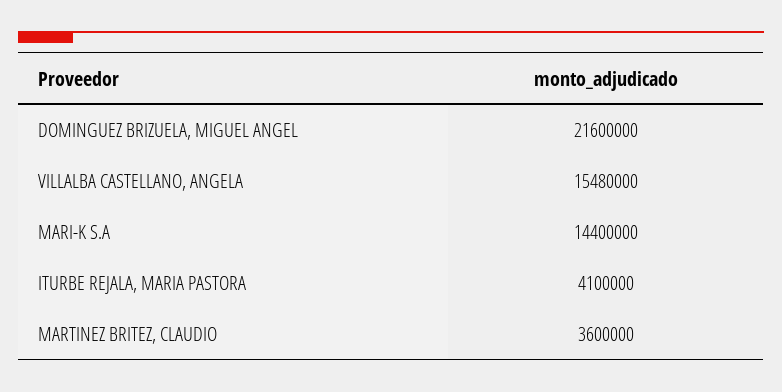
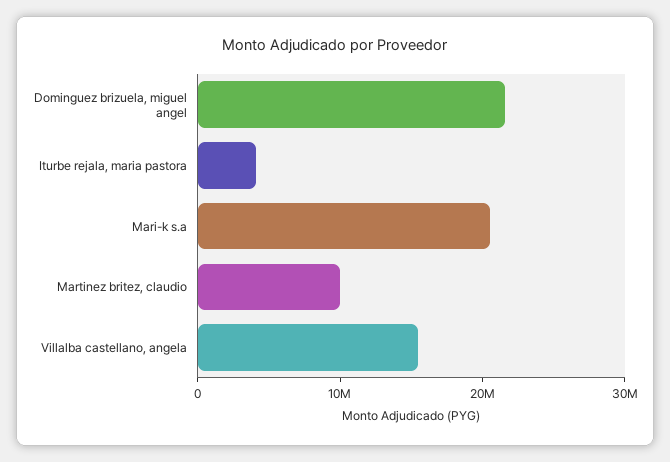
  {
    "DOMINGUEZ BRIZUELA, MIGUEL ANGEL": 21600000,
    "VILLALBA CASTELLANO, ANGELA": 15480000,
-   "MARI-K S.A": 14400000,
+   "MARI-K S.A": 20000000,
    "ITURBE REJALA, MARIA PASTORA": 4100000,
-   "MARTINEZ BRITEZ, CLAUDIO": 3600000
+   "MARTINEZ BRITEZ, CLAUDIO": 10000000
  }

